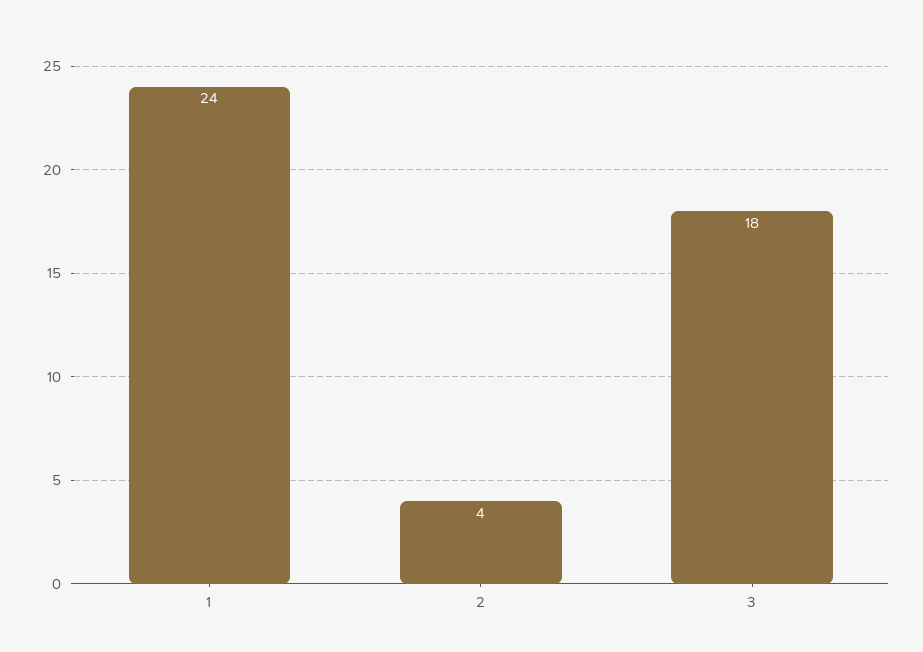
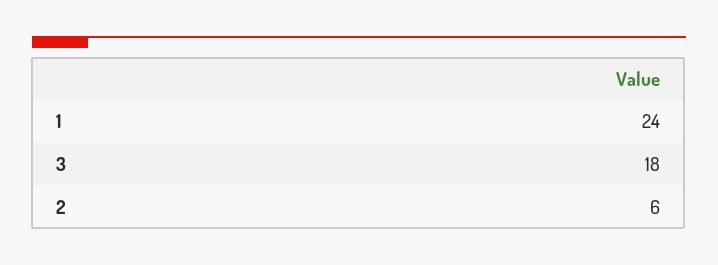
  {
    "1": 24,
-   "2": 4,
+   "2": 6,
    "3": 18
  }

